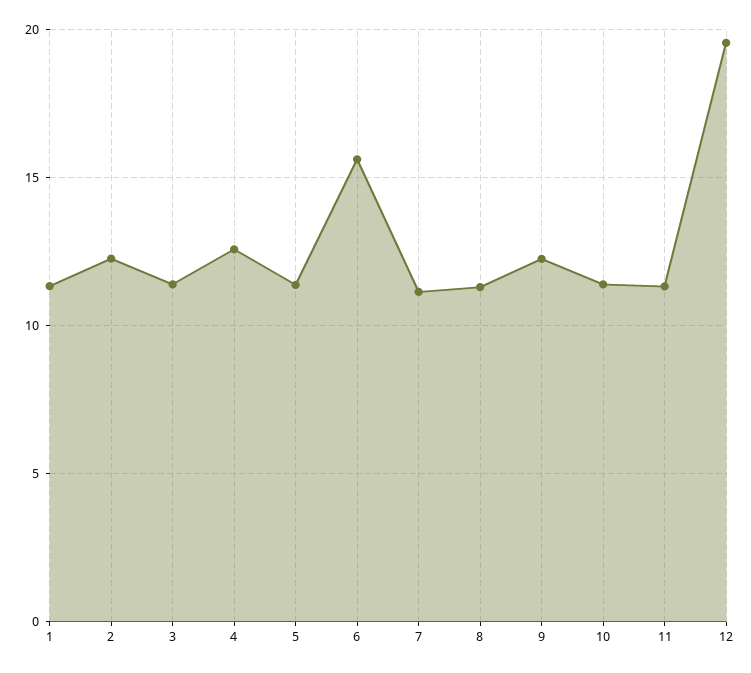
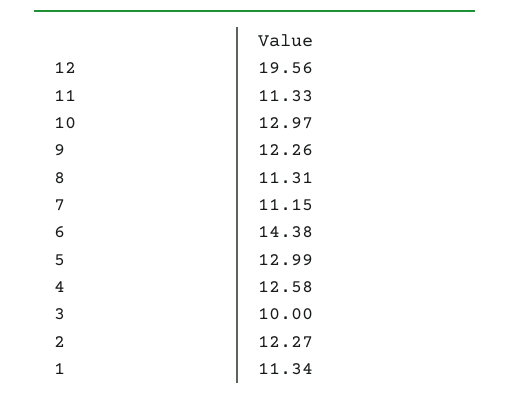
  {
    "1": 11.34,
    "2": 12.27,
-   "3": 11.5,
+   "3": 10,
    "4": 12.58,
-   "5": 11.5,
+   "5": 12.99,
-   "6": 15.5,
+   "6": 14.38,
    "7": 11.15,
    "8": 11.31,
    "9": 12.26,
-   "10": 11.5,
+   "10": 12.97,
    "11": 11.33,
    "12": 19.56
  }

